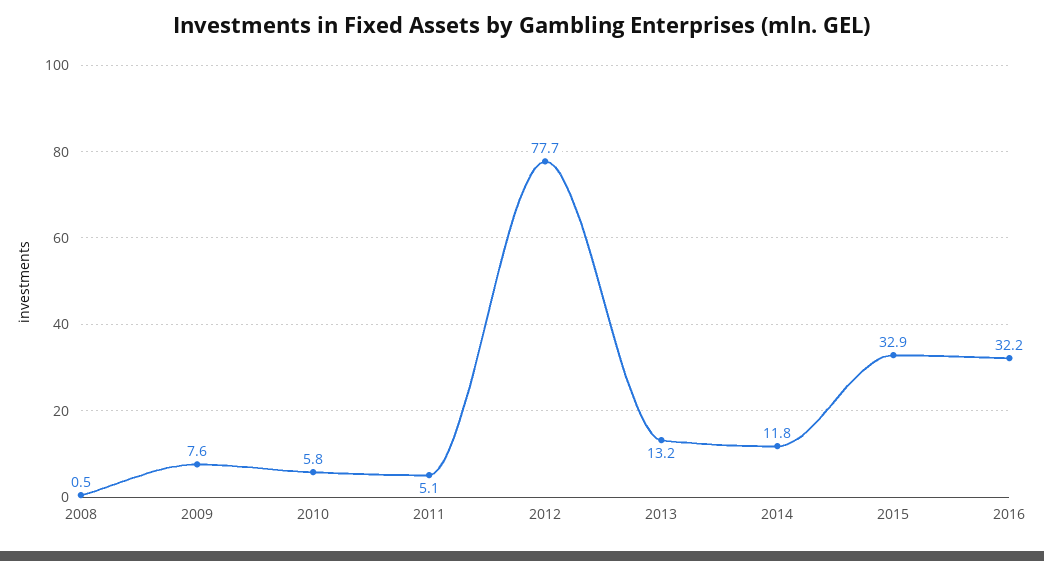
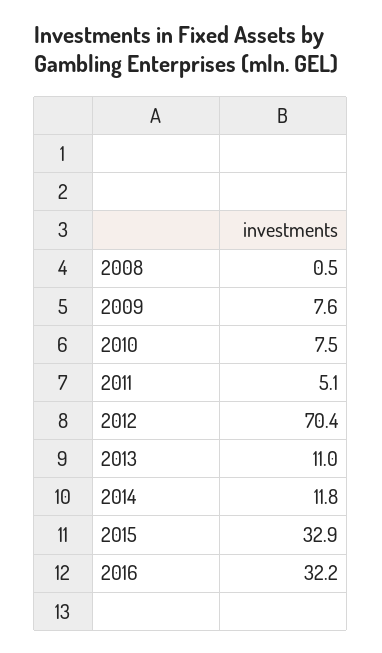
  {
    "2008": 0.5,
    "2009": 7.6,
-   "2010": 5.8,
+   "2010": 7.5,
    "2011": 5.1,
-   "2012": 77.7,
+   "2012": 70.4,
-   "2013": 13.2,
+   "2013": 11,
    "2014": 11.8,
    "2015": 32.9,
    "2016": 32.2
  }

